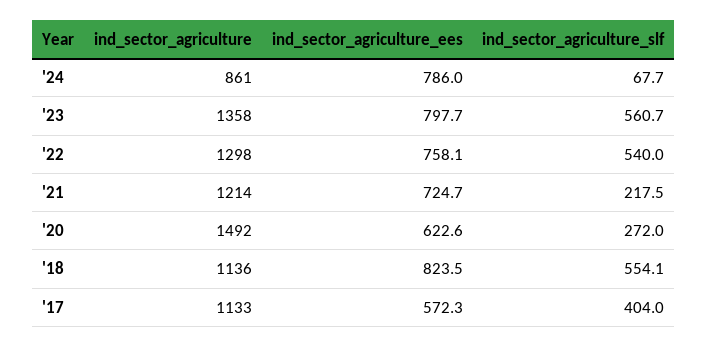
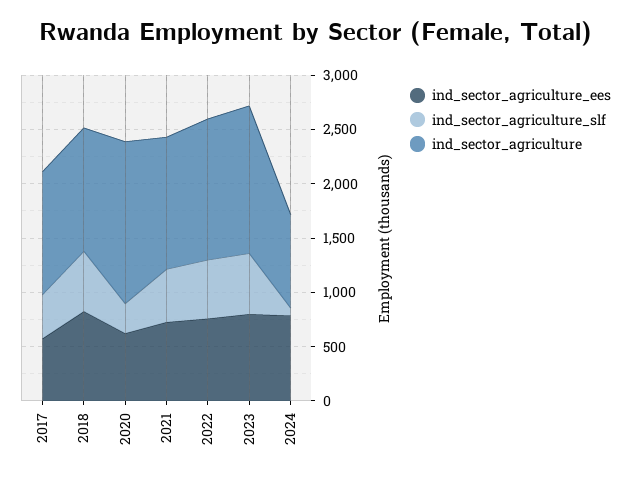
  {
    "ind_sector_agriculture": {
      "'24": 861,
      "'23": 1358,
      "'22": 1298,
      "'21": 1214,
      "'20": 1492,
      "'18": 1136,
      "'17": 1133
    },
    "ind_sector_agriculture_ees": {
      "'24": 786,
      "'23": 797.7,
      "'22": 758.1,
      "'21": 724.7,
      "'20": 622.6,
      "'18": 823.5,
      "'17": 572.3
    },
    "ind_sector_agriculture_slf": {
      "'24": 67.7,
      "'23": 560.7,
      "'22": 540,
-     "'21": 217.5,
+     "'21": 500,
      "'20": 272,
      "'18": 554.1,
      "'17": 404
    }
  }

